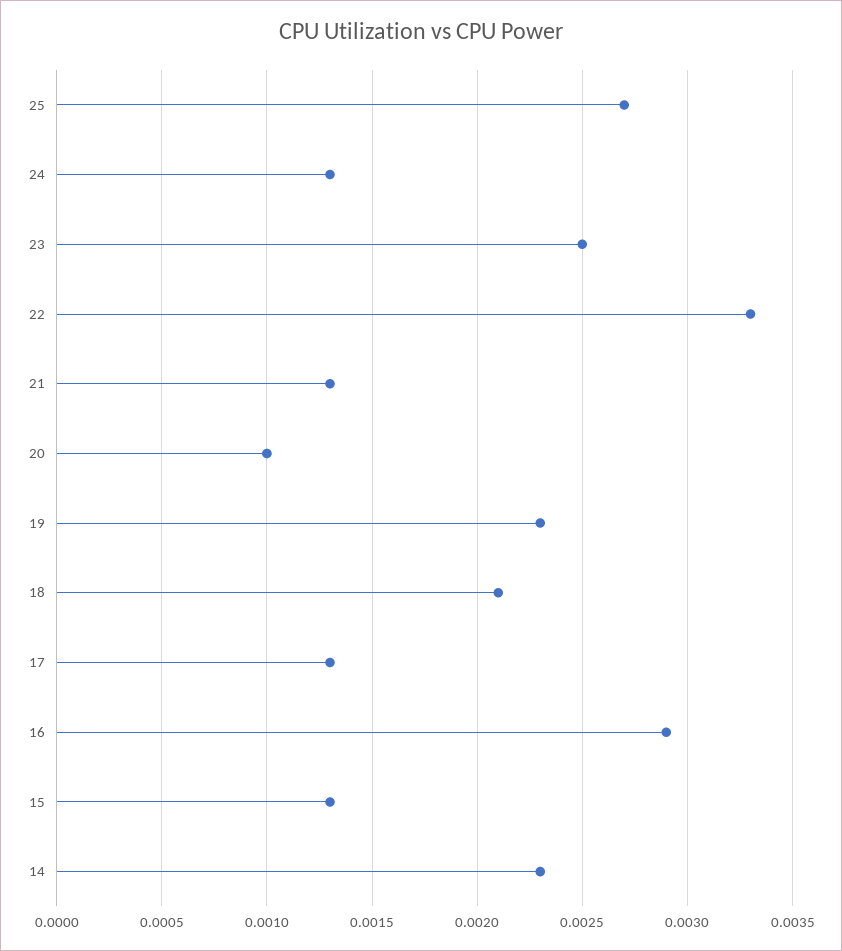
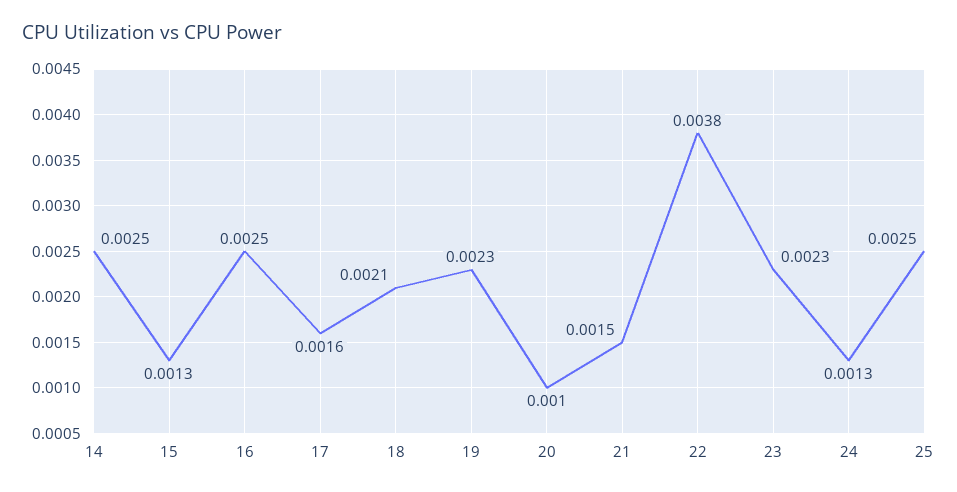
  {
-   "25": 0.0027,
+   "25": 0.0025,
    "24": 0.0013,
-   "23": 0.0025,
+   "23": 0.0023,
-   "22": 0.0033,
+   "22": 0.0038,
-   "21": 0.0013,
+   "21": 0.0015,
    "20": 0.001,
    "19": 0.0023,
    "18": 0.0021,
-   "17": 0.0013,
+   "17": 0.0016,
-   "16": 0.0029,
+   "16": 0.0025,
    "15": 0.0013,
-   "14": 0.0023
+   "14": 0.0025
  }

